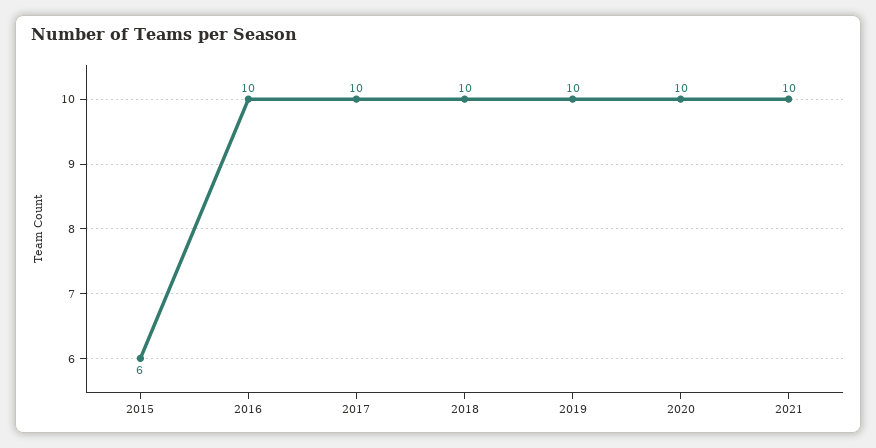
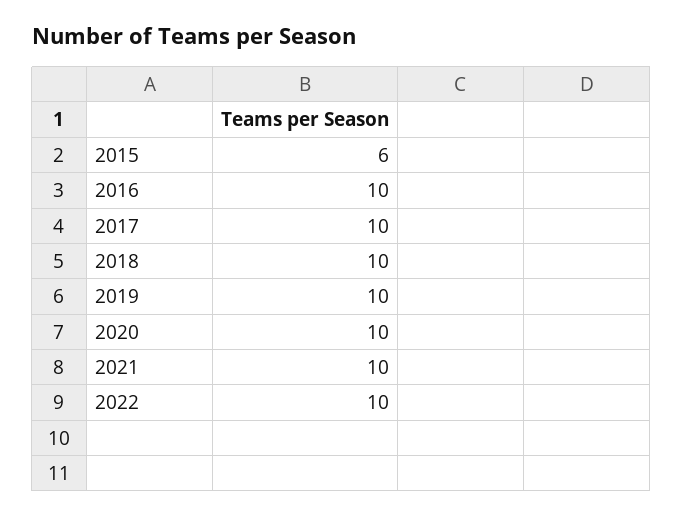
  {
    "2015": 6,
    "2016": 10,
    "2017": 10,
    "2018": 10,
    "2019": 10,
    "2020": 10,
-   "2021": 10
+   "2021": 10,
+   "2022": 10
  }

